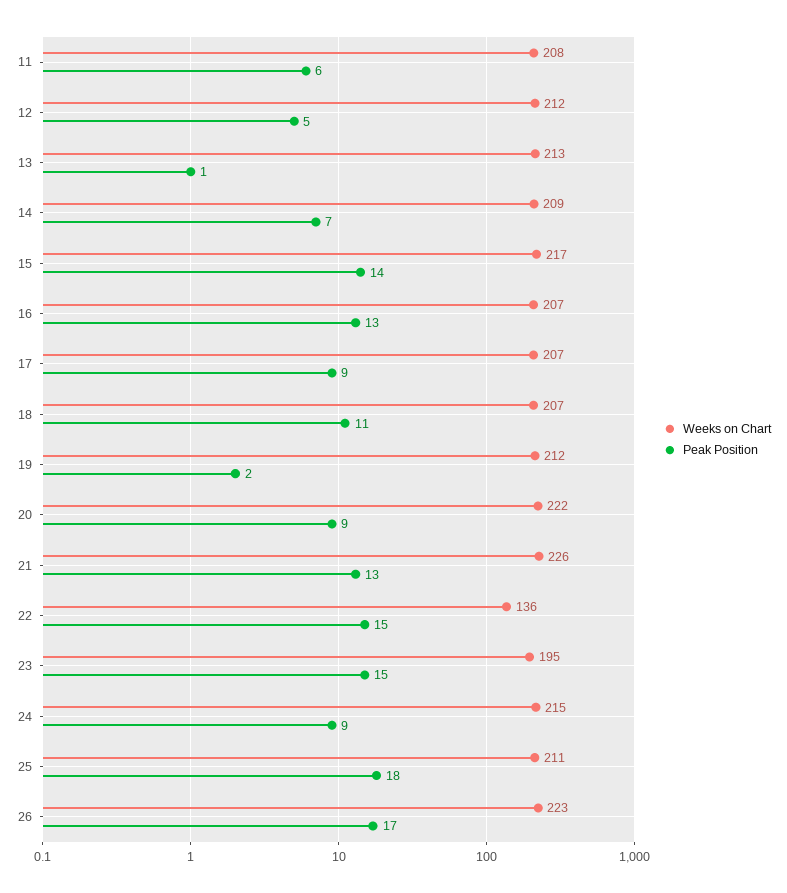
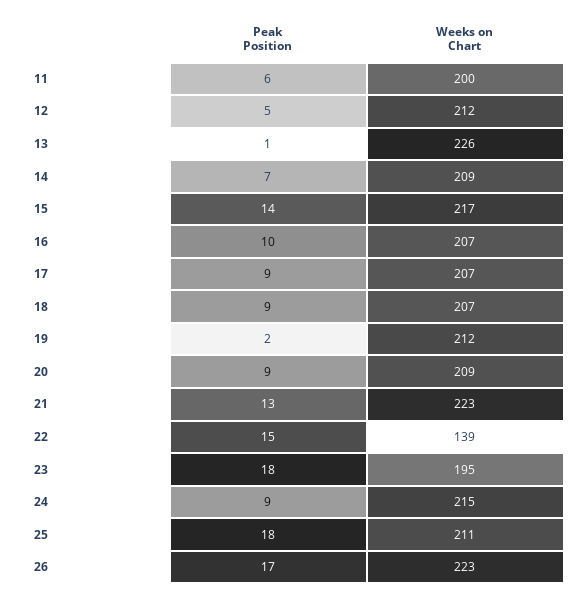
  {
    "Weeks on Chart": {
-     "11": 208,
+     "11": 200,
      "12": 212,
-     "13": 213,
+     "13": 226,
      "14": 209,
      "15": 217,
      "16": 207,
      "17": 207,
      "18": 207,
      "19": 212,
-     "20": 222,
+     "20": 209,
-     "21": 226,
+     "21": 223,
-     "22": 136,
+     "22": 139,
      "23": 195,
      "24": 215,
      "25": 211,
      "26": 223
    },
    "Peak Position": {
      "11": 6,
      "12": 5,
      "13": 1,
      "14": 7,
      "15": 14,
-     "16": 13,
+     "16": 10,
      "17": 9,
-     "18": 11,
+     "18": 9,
      "19": 2,
      "20": 9,
      "21": 13,
      "22": 15,
-     "23": 15,
+     "23": 18,
      "24": 9,
      "25": 18,
      "26": 17
    }
  }

